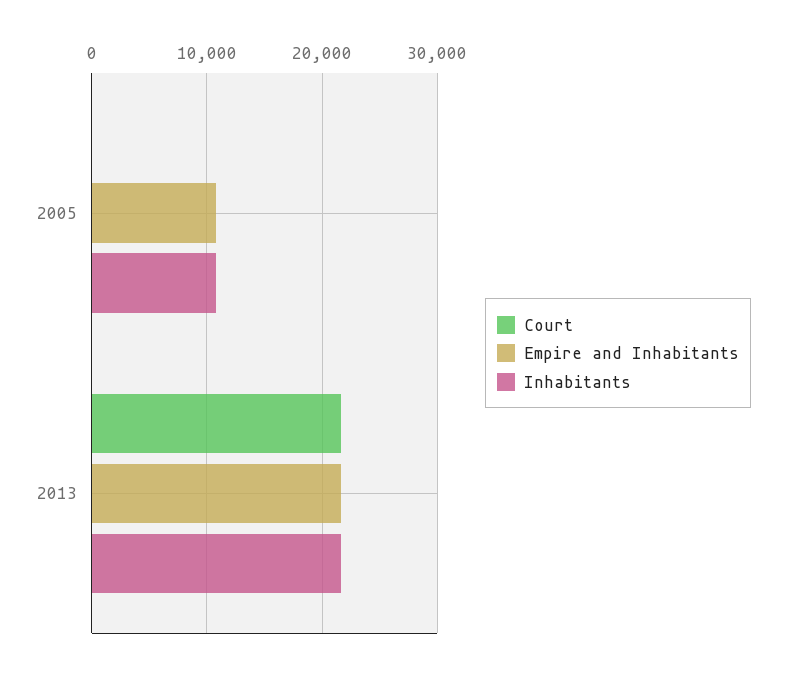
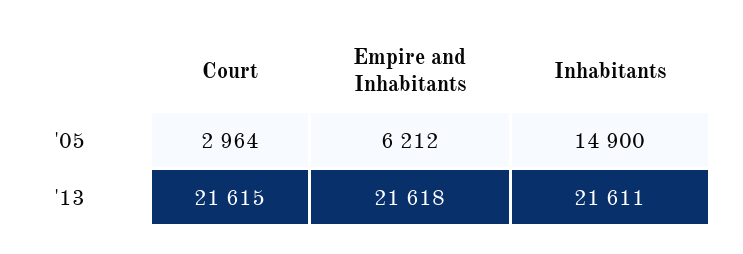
  {
    "Court": {
-     "2005": 0,
+     "2005": 2964,
      "2013": 21615
    },
    "Empire and Inhabitants": {
-     "2005": 11000,
+     "2005": 6212,
      "2013": 21618
    },
    "Inhabitants": {
-     "2005": 11000,
+     "2005": 14900,
      "2013": 21611
    }
  }

